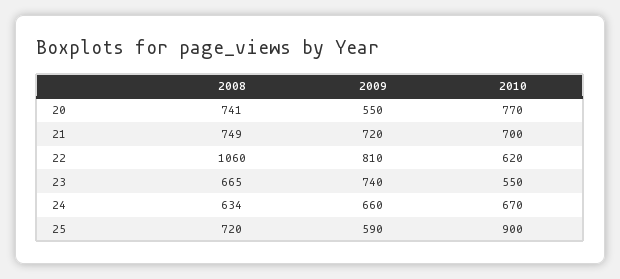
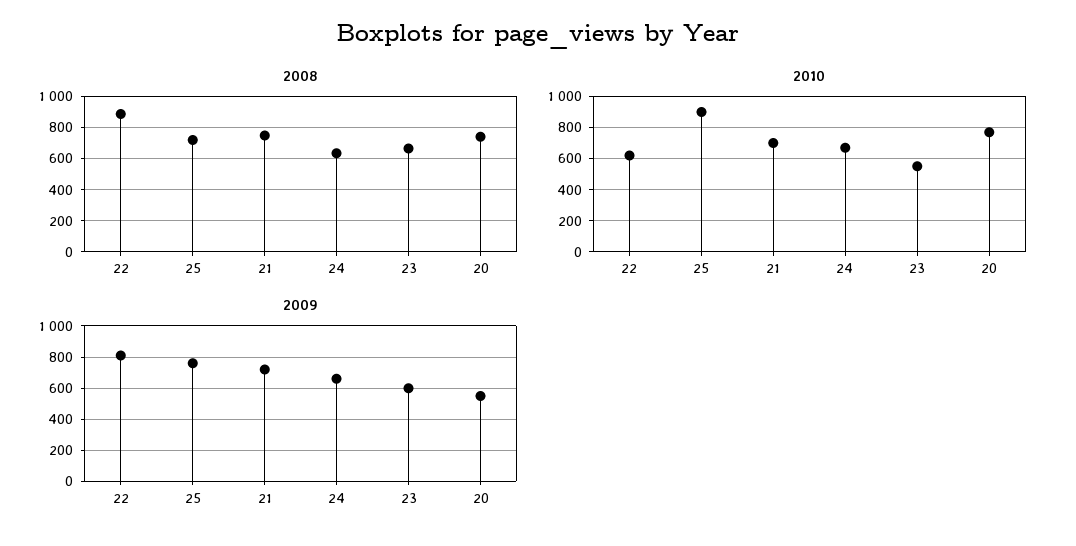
  {
    "2008": {
      "20": 741,
      "21": 749,
-     "22": 1060,
+     "22": 900,
      "23": 665,
      "24": 634,
      "25": 720
    },
    "2009": {
      "20": 550,
      "21": 720,
      "22": 810,
-     "23": 740,
+     "23": 600,
      "24": 660,
-     "25": 590
+     "25": 750
    },
    "2010": {
      "20": 770,
      "21": 700,
      "22": 620,
      "23": 550,
      "24": 670,
      "25": 900
    }
  }

